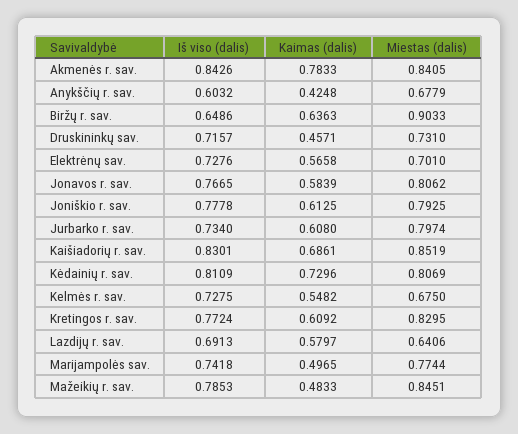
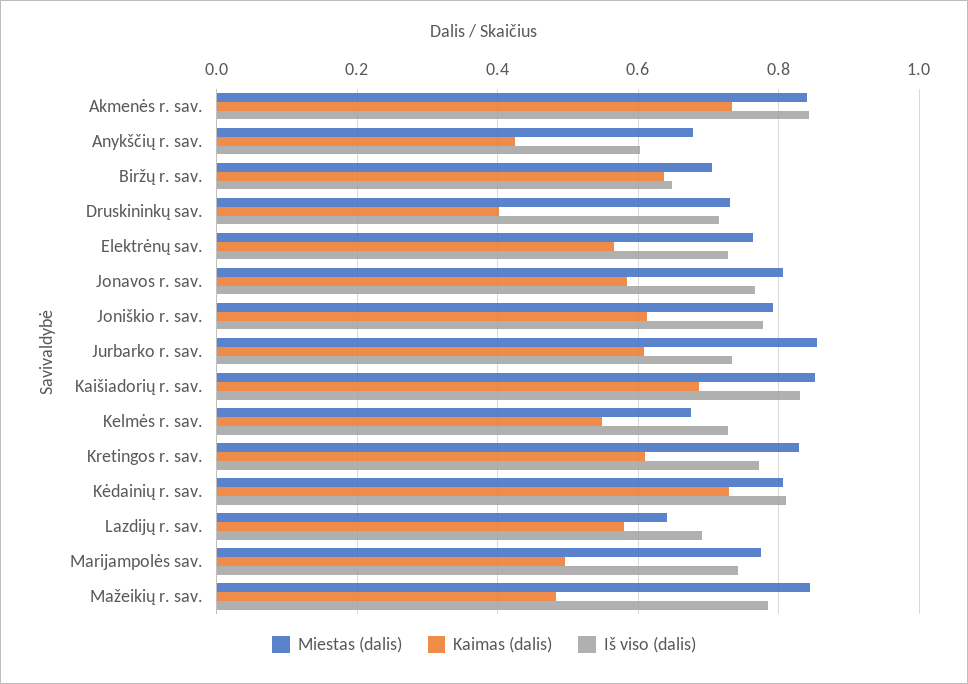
  {
    "Iš viso (dalis)": {
      "Akmenės r. sav.": 0.8426,
      "Anykščių r. sav.": 0.6032,
      "Biržų r. sav.": 0.6486,
      "Druskininkų sav.": 0.7157,
      "Elektrėnų sav.": 0.7276,
      "Jonavos r. sav.": 0.7665,
      "Joniškio r. sav.": 0.7778,
      "Jurbarko r. sav.": 0.734,
      "Kaišiadorių r. sav.": 0.8301,
      "Kėdainių r. sav.": 0.8109,
      "Kelmės r. sav.": 0.7275,
      "Kretingos r. sav.": 0.7724,
      "Lazdijų r. sav.": 0.6913,
      "Marijampolės sav.": 0.7418,
      "Mažeikių r. sav.": 0.7853
    },
    "Kaimas (dalis)": {
-     "Akmenės r. sav.": 0.7833,
+     "Akmenės r. sav.": 0.74,
      "Anykščių r. sav.": 0.4248,
      "Biržų r. sav.": 0.6363,
-     "Druskininkų sav.": 0.4571,
+     "Druskininkų sav.": 0.4,
      "Elektrėnų sav.": 0.5658,
      "Jonavos r. sav.": 0.5839,
      "Joniškio r. sav.": 0.6125,
      "Jurbarko r. sav.": 0.608,
      "Kaišiadorių r. sav.": 0.6861,
      "Kėdainių r. sav.": 0.7296,
      "Kelmės r. sav.": 0.5482,
      "Kretingos r. sav.": 0.6092,
      "Lazdijų r. sav.": 0.5797,
      "Marijampolės sav.": 0.4965,
      "Mažeikių r. sav.": 0.4833
    },
    "Miestas (dalis)": {
      "Akmenės r. sav.": 0.8405,
      "Anykščių r. sav.": 0.6779,
-     "Biržų r. sav.": 0.9033,
+     "Biržų r. sav.": 0.7,
      "Druskininkų sav.": 0.731,
-     "Elektrėnų sav.": 0.701,
+     "Elektrėnų sav.": 0.76,
      "Jonavos r. sav.": 0.8062,
      "Joniškio r. sav.": 0.7925,
-     "Jurbarko r. sav.": 0.7974,
+     "Jurbarko r. sav.": 0.86,
      "Kaišiadorių r. sav.": 0.8519,
      "Kėdainių r. sav.": 0.8069,
      "Kelmės r. sav.": 0.675,
      "Kretingos r. sav.": 0.8295,
      "Lazdijų r. sav.": 0.6406,
      "Marijampolės sav.": 0.7744,
      "Mažeikių r. sav.": 0.8451
    }
  }

